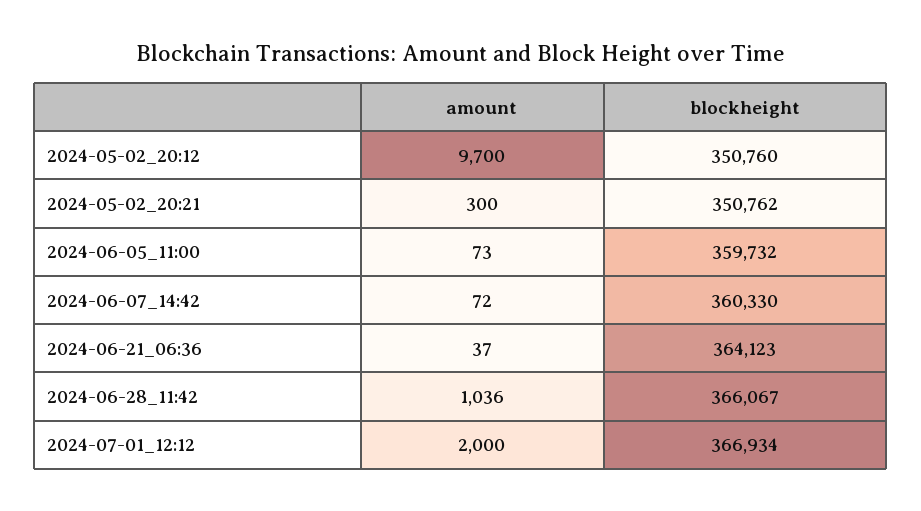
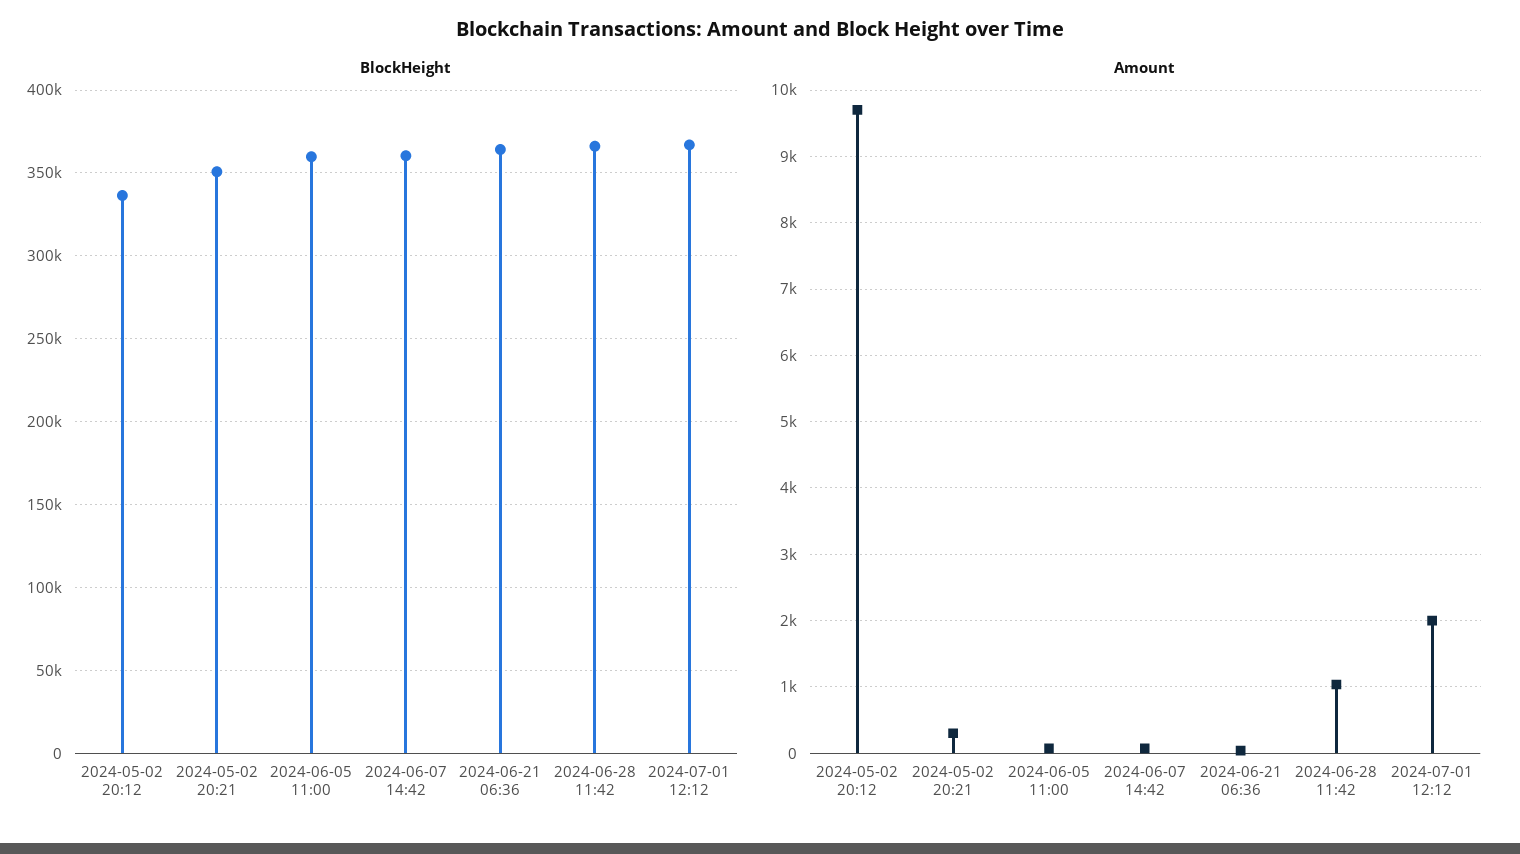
  {
    "amount": {
      "2024-05-02_20:12": 9700,
      "2024-05-02_20:21": 300,
      "2024-06-05_11:00": 73,
      "2024-06-07_14:42": 72,
      "2024-06-21_06:36": 37,
      "2024-06-28_11:42": 1036,
      "2024-07-01_12:12": 2000
    },
    "blockheight": {
-     "2024-05-02_20:12": 350760,
+     "2024-05-02_20:12": 335000,
      "2024-05-02_20:21": 350762,
      "2024-06-05_11:00": 359732,
      "2024-06-07_14:42": 360330,
      "2024-06-21_06:36": 364123,
      "2024-06-28_11:42": 366067,
      "2024-07-01_12:12": 366934
    }
  }

